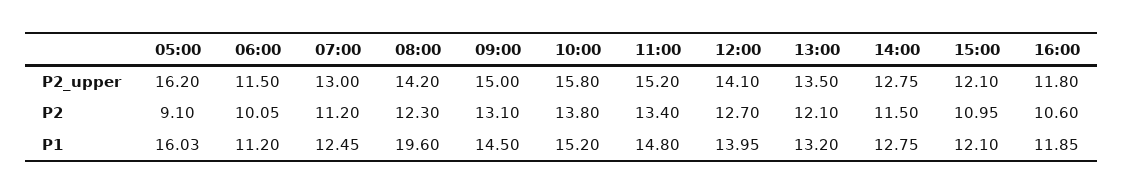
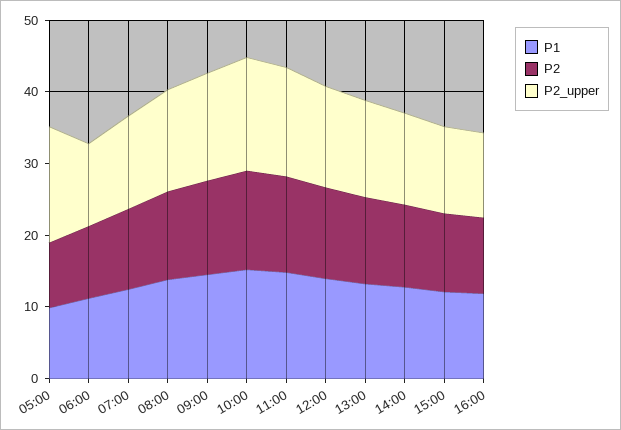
  {
    "P2_upper": {
      "05:00": 16.2,
      "06:00": 11.5,
      "07:00": 13,
      "08:00": 14.2,
      "09:00": 15,
      "10:00": 15.8,
      "11:00": 15.2,
      "12:00": 14.1,
      "13:00": 13.5,
      "14:00": 12.75,
      "15:00": 12.1,
      "16:00": 11.8
    },
    "P2": {
      "05:00": 9.1,
      "06:00": 10.05,
      "07:00": 11.2,
      "08:00": 12.3,
      "09:00": 13.1,
      "10:00": 13.8,
      "11:00": 13.4,
      "12:00": 12.7,
      "13:00": 12.1,
      "14:00": 11.5,
      "15:00": 10.95,
      "16:00": 10.6
    },
    "P1": {
-     "05:00": 16.03,
+     "05:00": 10,
      "06:00": 11.2,
      "07:00": 12.45,
-     "08:00": 19.6,
+     "08:00": 14,
      "09:00": 14.5,
      "10:00": 15.2,
      "11:00": 14.8,
      "12:00": 13.95,
      "13:00": 13.2,
      "14:00": 12.75,
      "15:00": 12.1,
      "16:00": 11.85
    }
  }

